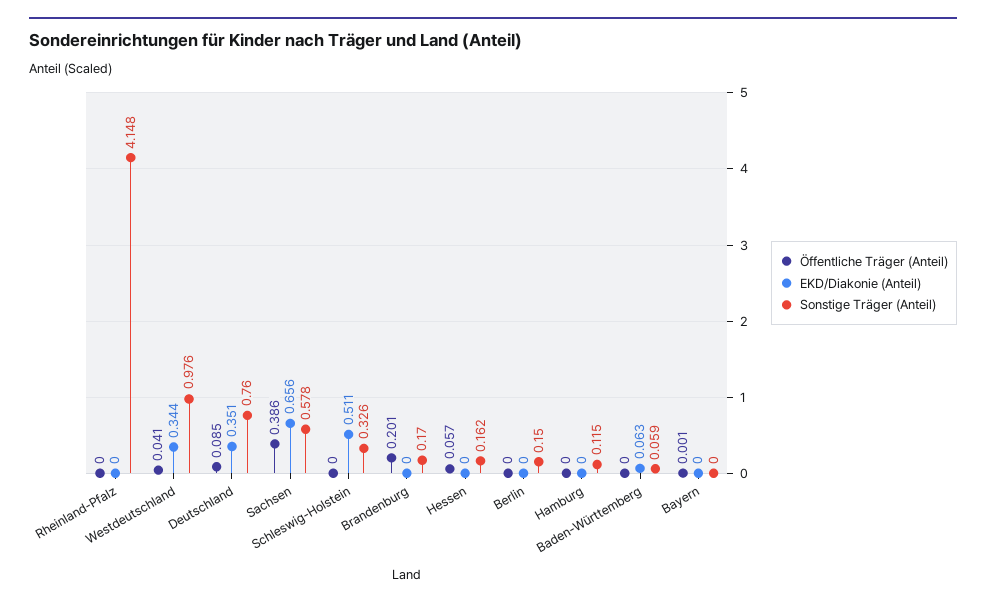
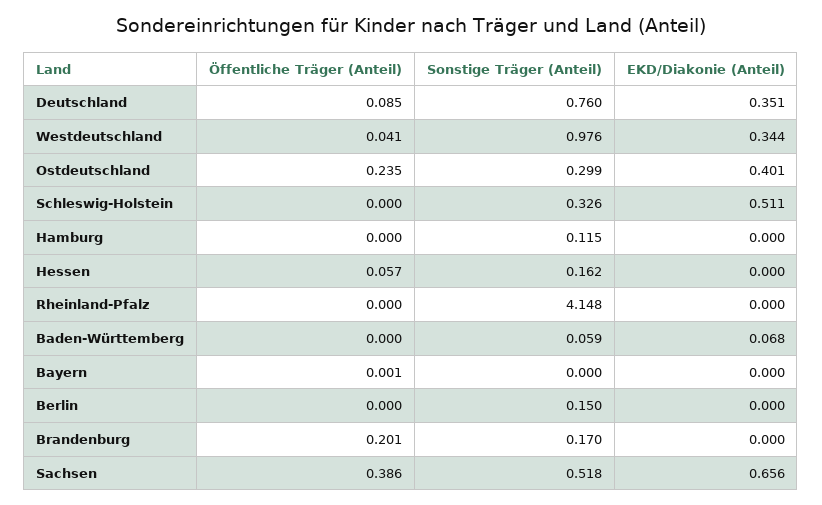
  {
    "Öffentliche Träger (Anteil)": {
      "Rheinland-Pfalz": 0,
      "Westdeutschland": 0.041,
      "Deutschland": 0.085,
      "Sachsen": 0.386,
      "Schleswig-Holstein": 0,
      "Brandenburg": 0.201,
      "Hessen": 0.057,
      "Berlin": 0,
      "Hamburg": 0,
      "Baden-Württemberg": 0,
-     "Bayern": 0.001
+     "Bayern": 0.001,
+     "Ostdeutschland": 0.235
    },
    "EKD/Diakonie (Anteil)": {
      "Rheinland-Pfalz": 0,
      "Westdeutschland": 0.344,
      "Deutschland": 0.351,
      "Sachsen": 0.656,
      "Schleswig-Holstein": 0.511,
      "Brandenburg": 0,
      "Hessen": 0,
      "Berlin": 0,
      "Hamburg": 0,
-     "Baden-Württemberg": 0.063,
+     "Baden-Württemberg": 0.068,
-     "Bayern": 0
+     "Bayern": 0,
+     "Ostdeutschland": 0.401
    },
    "Sonstige Träger (Anteil)": {
      "Rheinland-Pfalz": 4.148,
      "Westdeutschland": 0.976,
      "Deutschland": 0.76,
-     "Sachsen": 0.578,
+     "Sachsen": 0.518,
      "Schleswig-Holstein": 0.326,
      "Brandenburg": 0.17,
      "Hessen": 0.162,
      "Berlin": 0.15,
      "Hamburg": 0.115,
      "Baden-Württemberg": 0.059,
-     "Bayern": 0
+     "Bayern": 0,
+     "Ostdeutschland": 0.299
    }
  }

